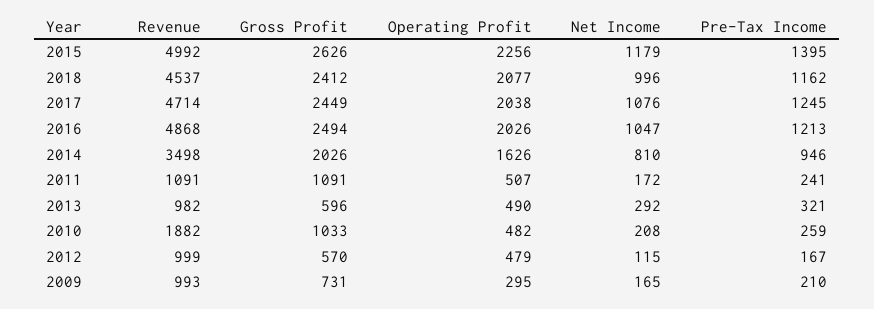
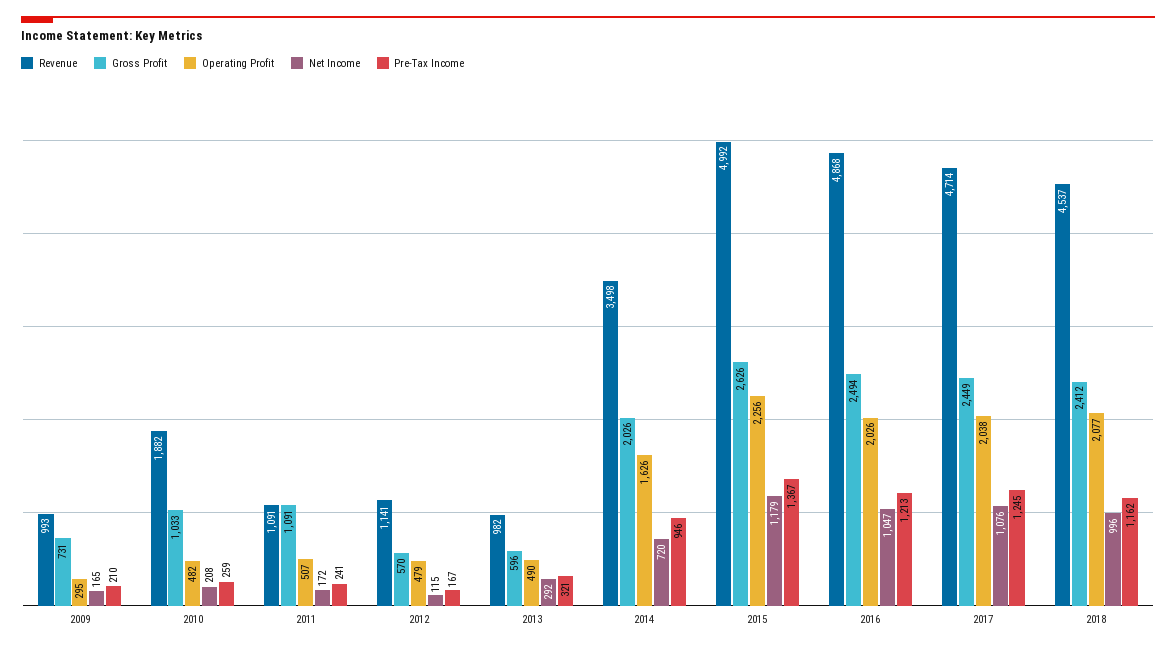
  {
    "Revenue": {
      "2015": 4992,
      "2018": 4537,
      "2017": 4714,
      "2016": 4868,
      "2014": 3498,
      "2011": 1091,
      "2013": 982,
      "2010": 1882,
-     "2012": 999,
+     "2012": 1141,
      "2009": 993
    },
    "Gross Profit": {
      "2015": 2626,
      "2018": 2412,
      "2017": 2449,
      "2016": 2494,
      "2014": 2026,
      "2011": 1091,
      "2013": 596,
      "2010": 1033,
      "2012": 570,
      "2009": 731
    },
    "Operating Profit": {
      "2015": 2256,
      "2018": 2077,
      "2017": 2038,
      "2016": 2026,
      "2014": 1626,
      "2011": 507,
      "2013": 490,
      "2010": 482,
      "2012": 479,
      "2009": 295
    },
    "Net Income": {
      "2015": 1179,
      "2018": 996,
      "2017": 1076,
      "2016": 1047,
-     "2014": 810,
+     "2014": 720,
      "2011": 172,
      "2013": 292,
      "2010": 208,
      "2012": 115,
      "2009": 165
    },
    "Pre-Tax Income": {
-     "2015": 1395,
+     "2015": 1367,
      "2018": 1162,
      "2017": 1245,
      "2016": 1213,
      "2014": 946,
      "2011": 241,
      "2013": 321,
      "2010": 259,
      "2012": 167,
      "2009": 210
    }
  }

